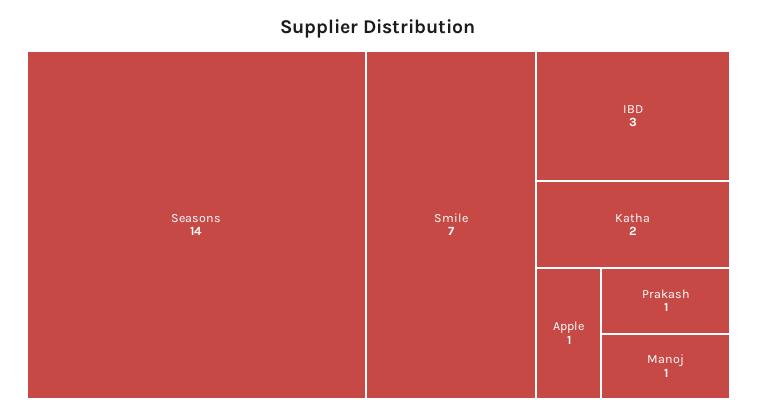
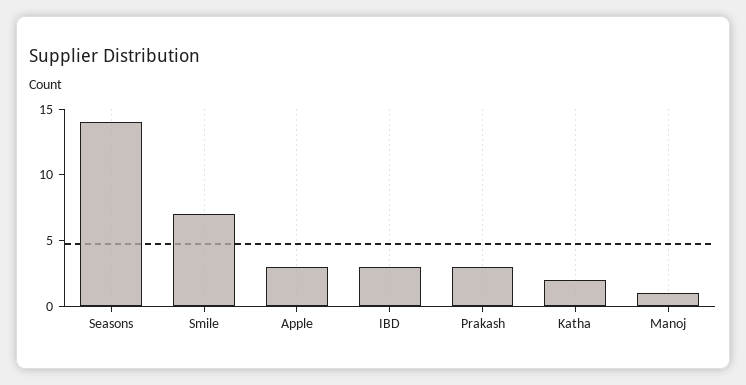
  {
    "Seasons": 14,
    "Smile": 7,
    "IBD": 3,
    "Katha": 2,
-   "Apple": 1,
+   "Apple": 3,
-   "Prakash": 1,
+   "Prakash": 3,
    "Manoj": 1
  }

